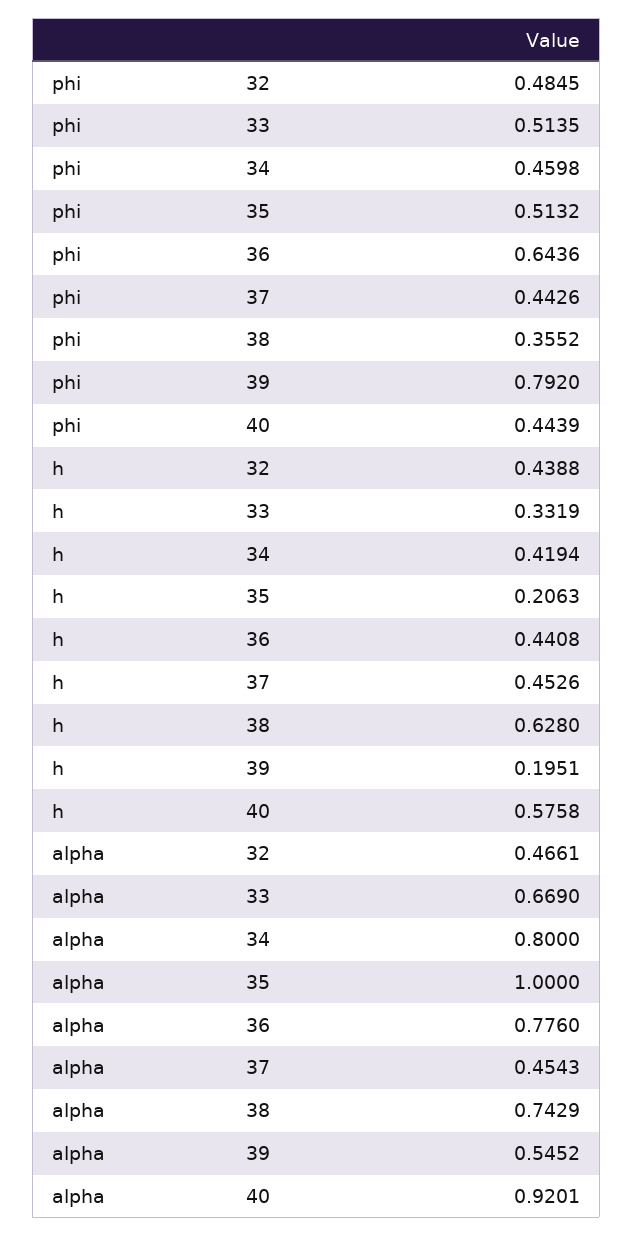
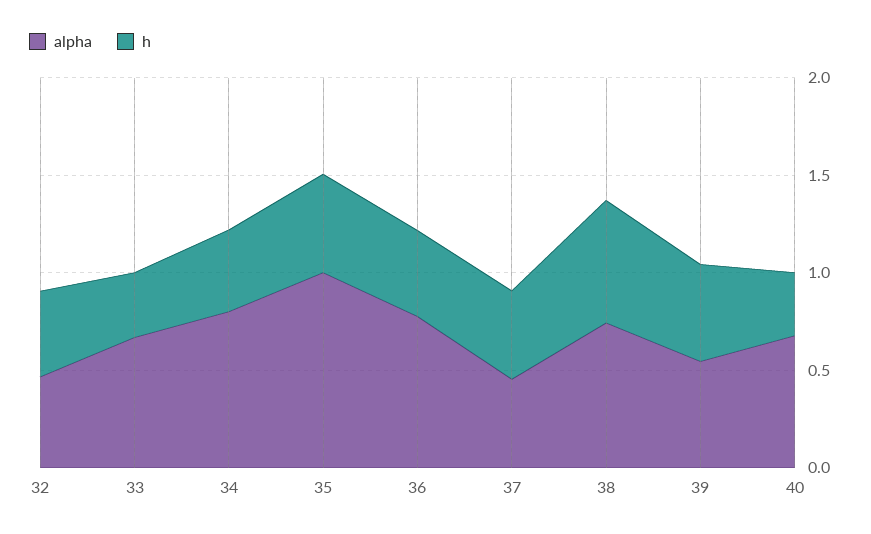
  {
-   "phi": {
-     "32": 0.4845,
-     "33": 0.5135,
-     "34": 0.4598,
-     "35": 0.5132,
-     "36": 0.6436,
-     "37": 0.4426,
-     "38": 0.3552,
-     "39": 0.792,
-     "40": 0.4439
-   },
    "h": {
      "32": 0.4388,
      "33": 0.3319,
      "34": 0.4194,
-     "35": 0.2063,
+     "35": 0.5,
      "36": 0.4408,
      "37": 0.4526,
      "38": 0.628,
-     "39": 0.1951,
+     "39": 0.5,
-     "40": 0.5758
+     "40": 0.3
    },
    "alpha": {
      "32": 0.4661,
      "33": 0.669,
      "34": 0.8,
      "35": 1,
      "36": 0.776,
      "37": 0.4543,
      "38": 0.7429,
      "39": 0.5452,
-     "40": 0.9201
+     "40": 0.7
    }
  }

